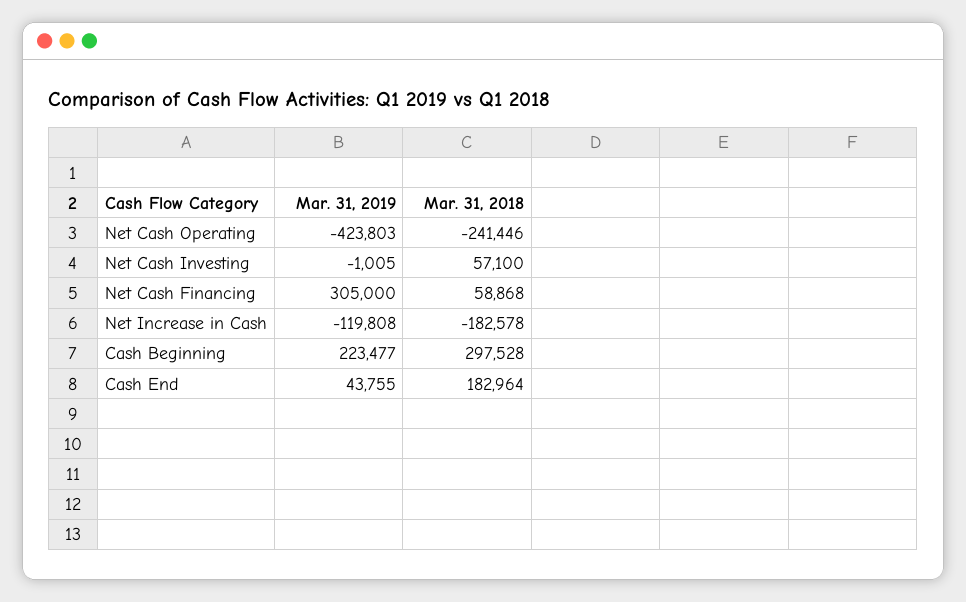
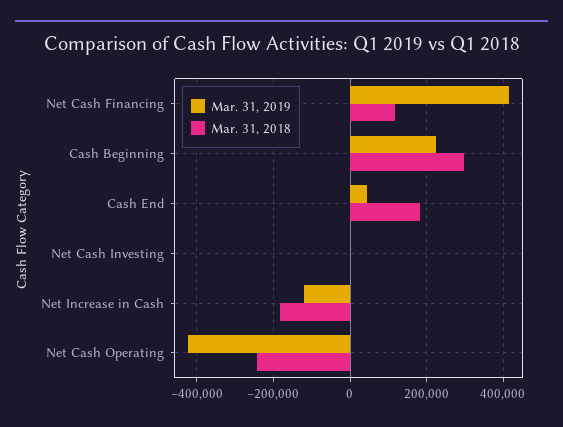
  {
    "Mar. 31, 2019": {
      "Net Cash Operating": -423803,
      "Net Cash Investing": -1005,
-     "Net Cash Financing": 305000,
+     "Net Cash Financing": 420000,
      "Net Increase in Cash": -119808,
      "Cash Beginning": 223477,
      "Cash End": 43755
    },
    "Mar. 31, 2018": {
      "Net Cash Operating": -241446,
-     "Net Cash Investing": 57100,
+     "Net Cash Investing": 0,
-     "Net Cash Financing": 58868,
+     "Net Cash Financing": 120000,
      "Net Increase in Cash": -182578,
      "Cash Beginning": 297528,
      "Cash End": 182964
    }
  }

